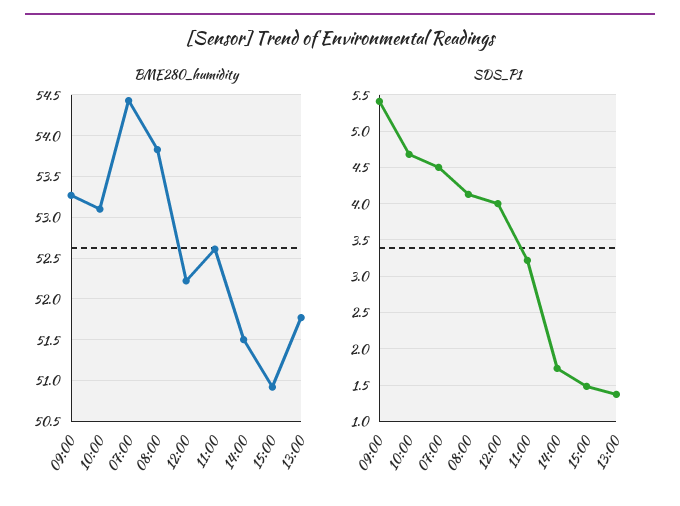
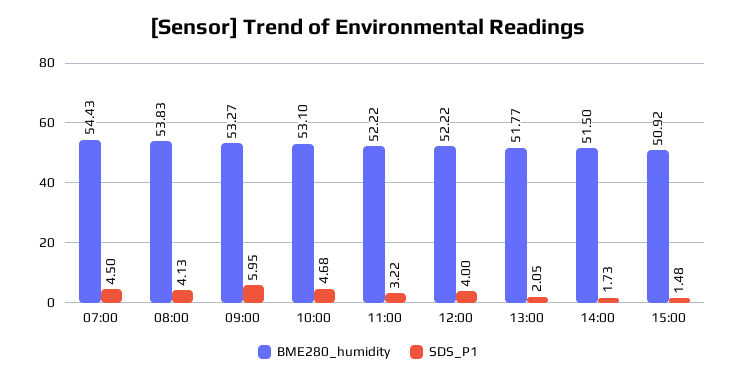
  {
    "BME280_humidity": {
      "09:00": 53.27,
      "10:00": 53.1,
      "07:00": 54.43,
      "08:00": 53.83,
      "12:00": 52.22,
-     "11:00": 52.6,
+     "11:00": 52.22,
      "14:00": 51.5,
      "15:00": 50.92,
      "13:00": 51.77
    },
    "SDS_P1": {
-     "09:00": 5.4,
+     "09:00": 5.95,
      "10:00": 4.68,
      "07:00": 4.5,
      "08:00": 4.13,
      "12:00": 4,
      "11:00": 3.22,
      "14:00": 1.73,
      "15:00": 1.48,
-     "13:00": 1.4
+     "13:00": 2.05
    }
  }

